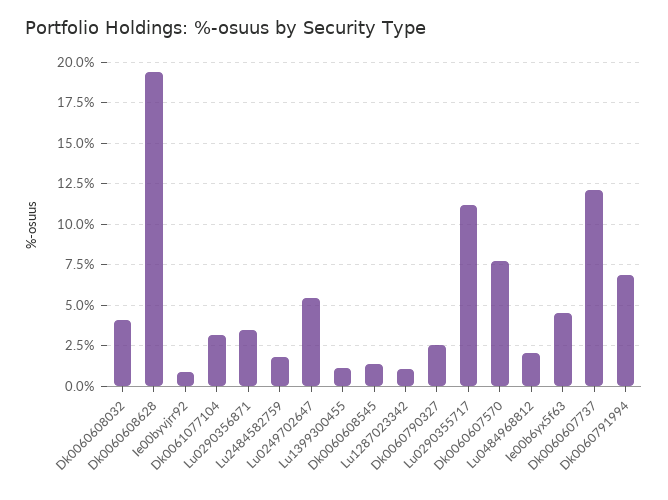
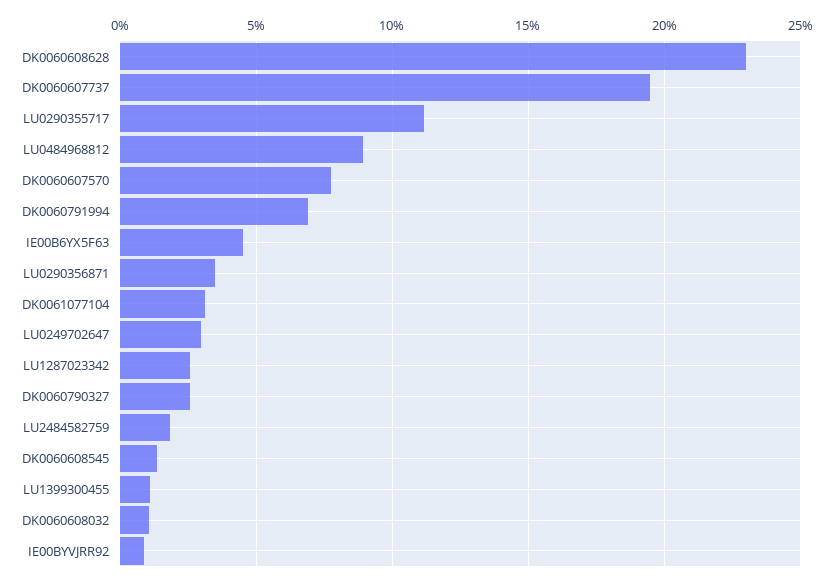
  {
-   "Dk0060608032": 4,
+   "Dk0060608032": 1,
-   "Dk0060608628": 19.5,
+   "Dk0060608628": 23,
    "Ie00byvjrr92": 1,
    "Dk0061077104": 3,
    "Lu0290356871": 3.5,
    "Lu2484582759": 2,
-   "Lu0249702647": 5.5,
+   "Lu0249702647": 3,
    "Lu1399300455": 1,
    "Dk0060608545": 1.5,
-   "Lu1287023342": 1,
+   "Lu1287023342": 2.5,
    "Dk0060790327": 2.5,
    "Lu0290355717": 11,
    "Dk0060607570": 7.5,
-   "Lu0484968812": 2,
+   "Lu0484968812": 9,
    "Ie00b6yx5f63": 4.5,
-   "Dk0060607737": 12,
+   "Dk0060607737": 19.5,
    "Dk0060791994": 7
  }

